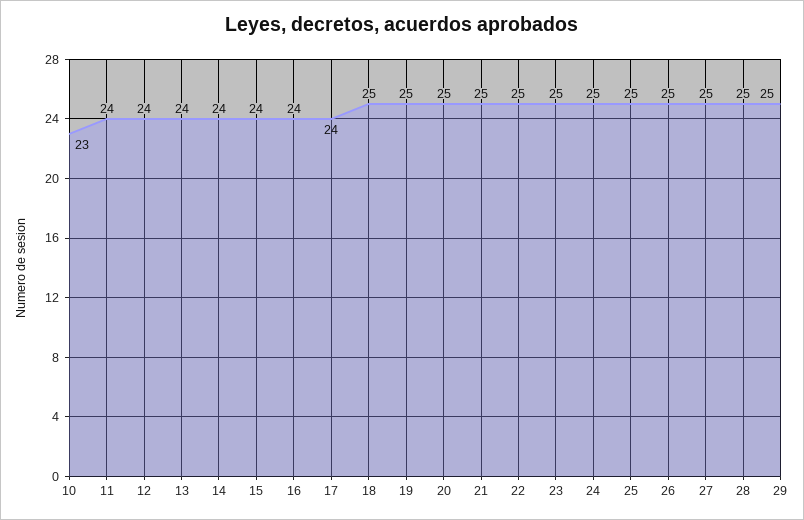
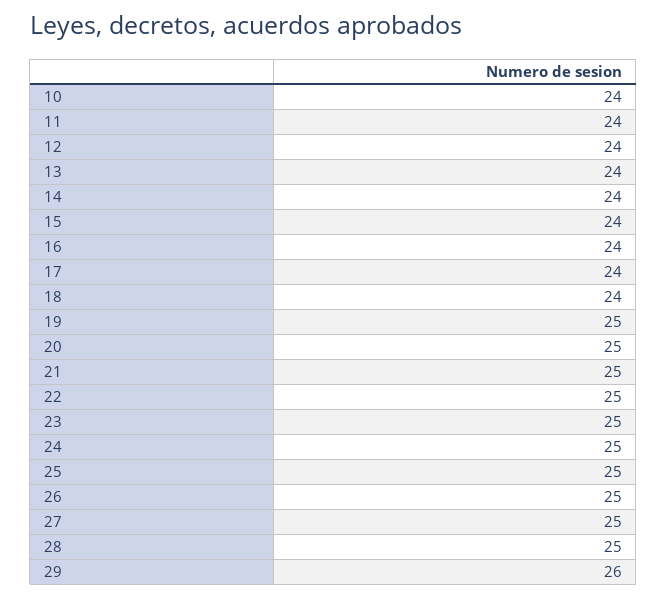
  {
-   "10": 23,
+   "10": 24,
    "11": 24,
    "12": 24,
    "13": 24,
    "14": 24,
    "15": 24,
    "16": 24,
    "17": 24,
-   "18": 25,
+   "18": 24,
    "19": 25,
    "20": 25,
    "21": 25,
    "22": 25,
    "23": 25,
    "24": 25,
    "25": 25,
    "26": 25,
    "27": 25,
    "28": 25,
-   "29": 25
+   "29": 26
  }

